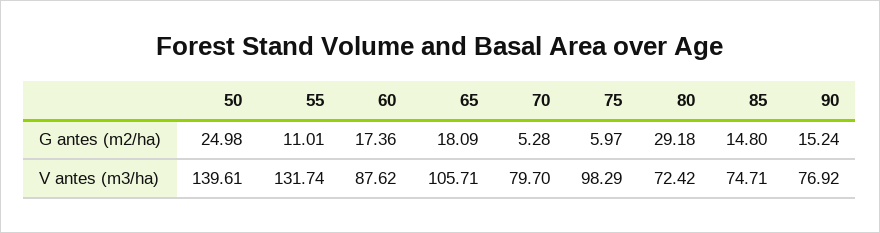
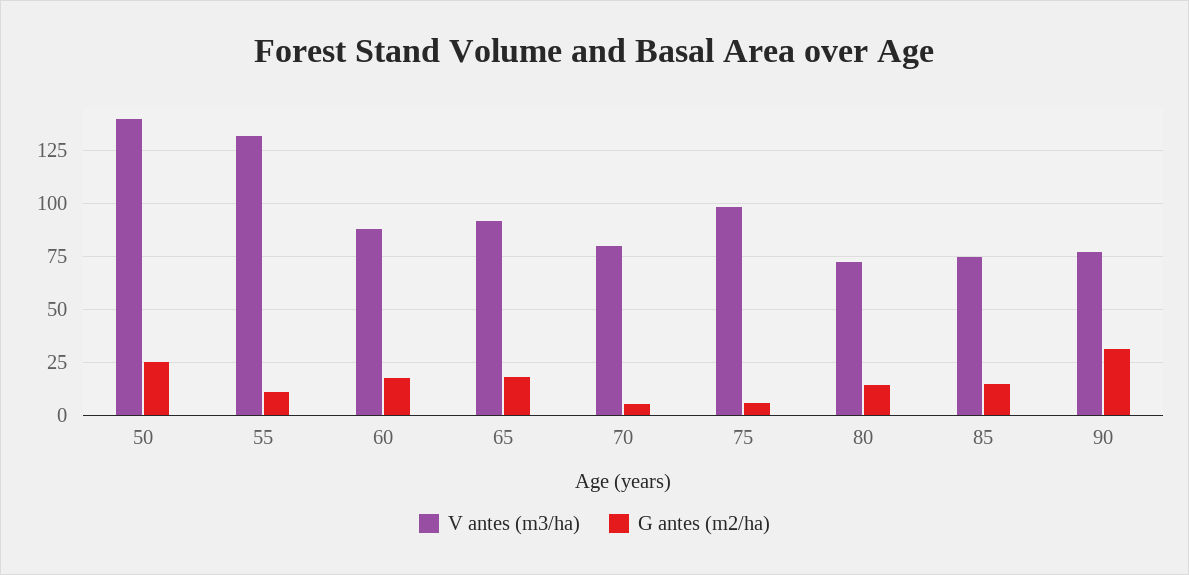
  {
    "G antes (m2/ha)": {
      "50": 24.98,
      "55": 11.01,
      "60": 17.36,
      "65": 18.09,
      "70": 5.28,
      "75": 5.97,
-     "80": 29.18,
+     "80": 15,
      "85": 14.8,
-     "90": 15.24
+     "90": 30
    },
    "V antes (m3/ha)": {
      "50": 139.61,
      "55": 131.74,
      "60": 87.62,
-     "65": 105.71,
+     "65": 90,
      "70": 79.7,
      "75": 98.29,
      "80": 72.42,
      "85": 74.71,
      "90": 76.92
    }
  }

